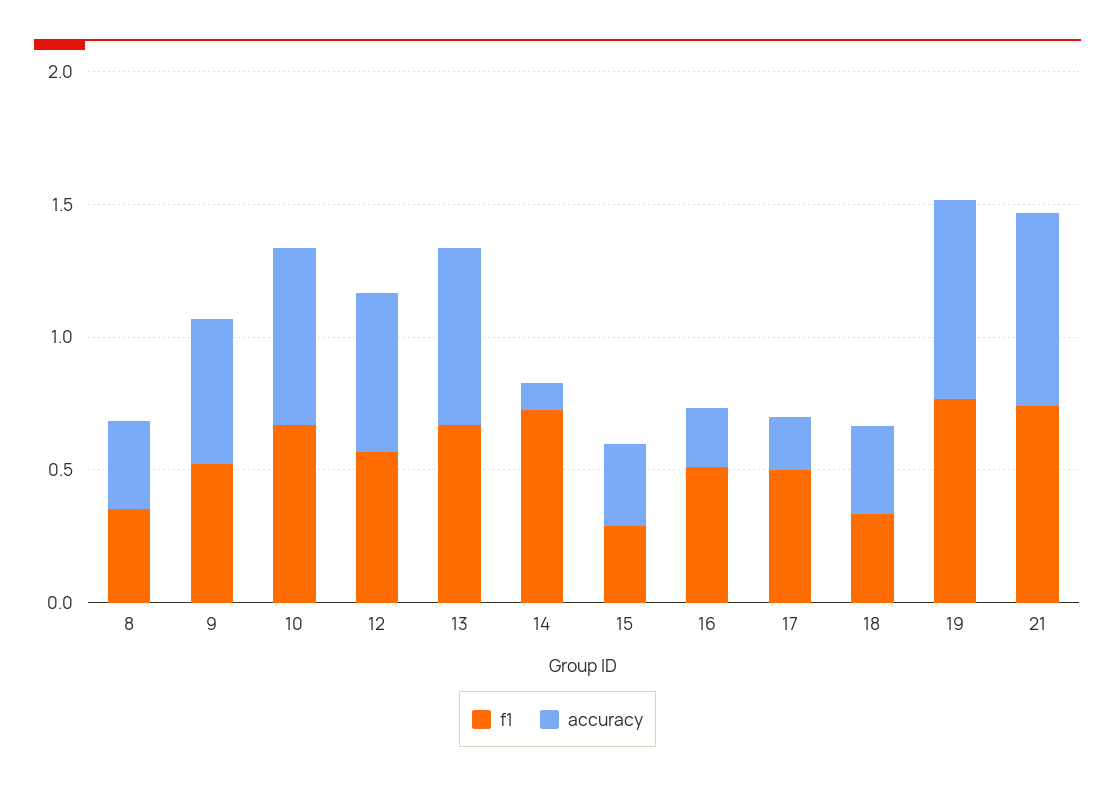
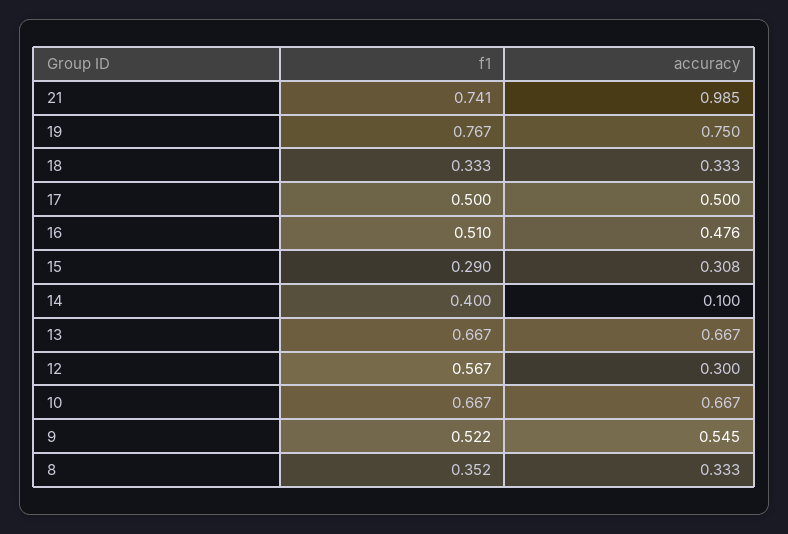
  {
    "f1": {
      "8": 0.352,
      "9": 0.522,
      "10": 0.667,
      "12": 0.567,
      "13": 0.667,
-     "14": 0.7,
+     "14": 0.4,
      "15": 0.29,
      "16": 0.51,
      "17": 0.5,
      "18": 0.333,
      "19": 0.767,
      "21": 0.741
    },
    "accuracy": {
      "8": 0.333,
      "9": 0.545,
      "10": 0.667,
-     "12": 0.6,
+     "12": 0.3,
      "13": 0.667,
      "14": 0.1,
      "15": 0.308,
-     "16": 0.2,
+     "16": 0.476,
-     "17": 0.2,
+     "17": 0.5,
      "18": 0.333,
      "19": 0.75,
-     "21": 0.7
+     "21": 0.985
    }
  }

